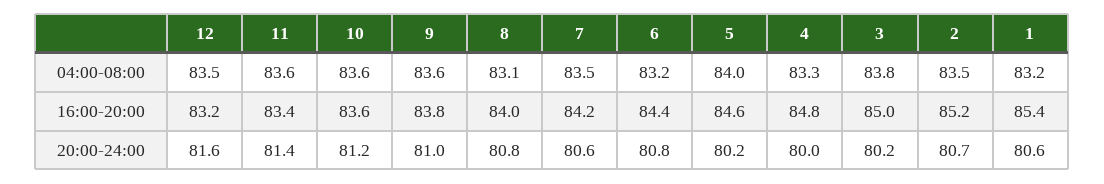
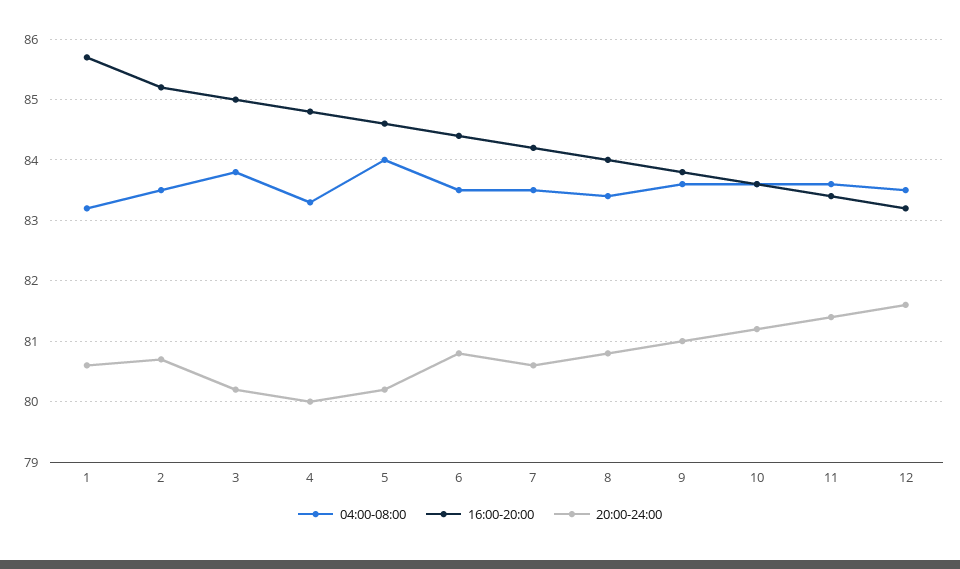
  {
    "04:00-08:00": {
      "12": 83.5,
      "11": 83.6,
      "10": 83.6,
      "9": 83.6,
-     "8": 83.1,
+     "8": 83.4,
      "7": 83.5,
-     "6": 83.2,
+     "6": 83.5,
      "5": 84,
      "4": 83.3,
      "3": 83.8,
      "2": 83.5,
      "1": 83.2
    },
    "16:00-20:00": {
      "12": 83.2,
      "11": 83.4,
      "10": 83.6,
      "9": 83.8,
      "8": 84,
      "7": 84.2,
      "6": 84.4,
      "5": 84.6,
      "4": 84.8,
      "3": 85,
      "2": 85.2,
-     "1": 85.4
+     "1": 85.7
    },
    "20:00-24:00": {
      "12": 81.6,
      "11": 81.4,
      "10": 81.2,
      "9": 81,
      "8": 80.8,
      "7": 80.6,
      "6": 80.8,
      "5": 80.2,
      "4": 80,
      "3": 80.2,
      "2": 80.7,
      "1": 80.6
    }
  }

